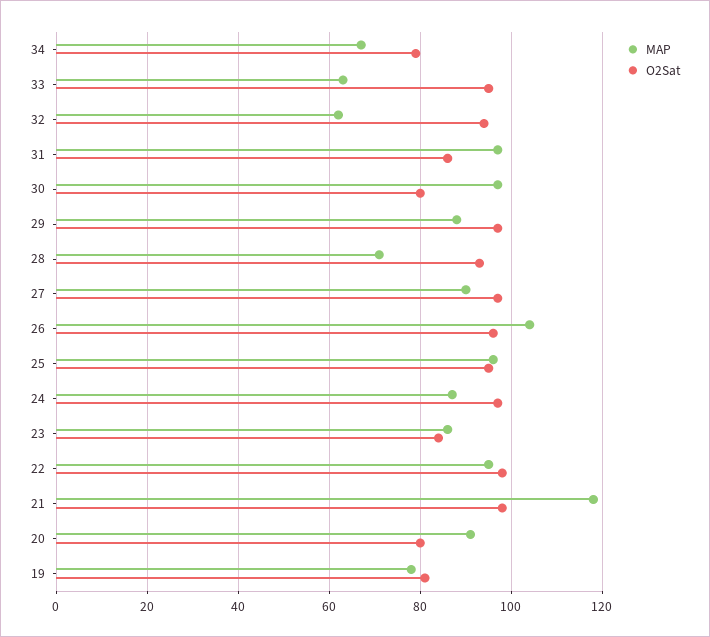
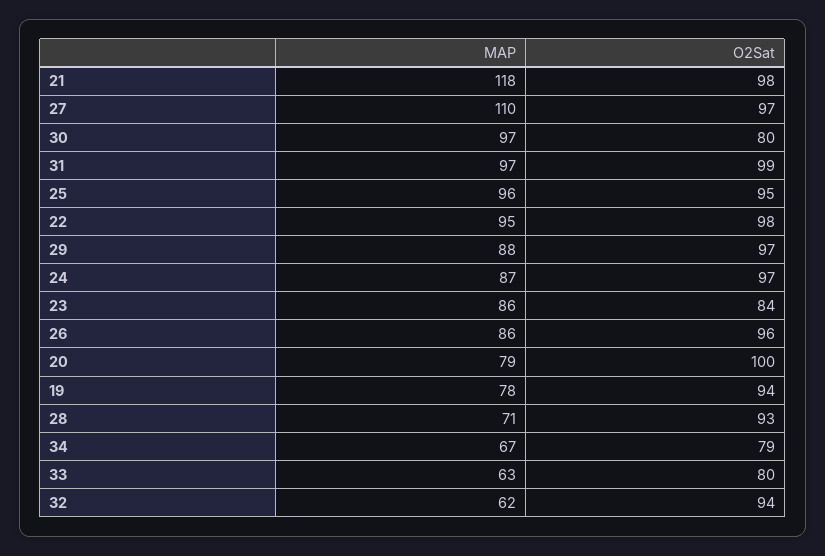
  {
    "MAP": {
      "34": 67,
      "33": 63,
      "32": 62,
      "31": 97,
      "30": 97,
      "29": 88,
      "28": 71,
-     "27": 90,
+     "27": 110,
-     "26": 105,
+     "26": 86,
      "25": 96,
      "24": 87,
      "23": 86,
      "22": 95,
      "21": 118,
-     "20": 90,
+     "20": 79,
      "19": 78
    },
    "O2Sat": {
      "34": 79,
-     "33": 95,
+     "33": 80,
      "32": 94,
-     "31": 85,
+     "31": 99,
      "30": 80,
      "29": 97,
      "28": 93,
      "27": 97,
      "26": 96,
      "25": 95,
      "24": 97,
      "23": 84,
      "22": 98,
      "21": 98,
-     "20": 80,
+     "20": 100,
-     "19": 80
+     "19": 94
    }
  }

